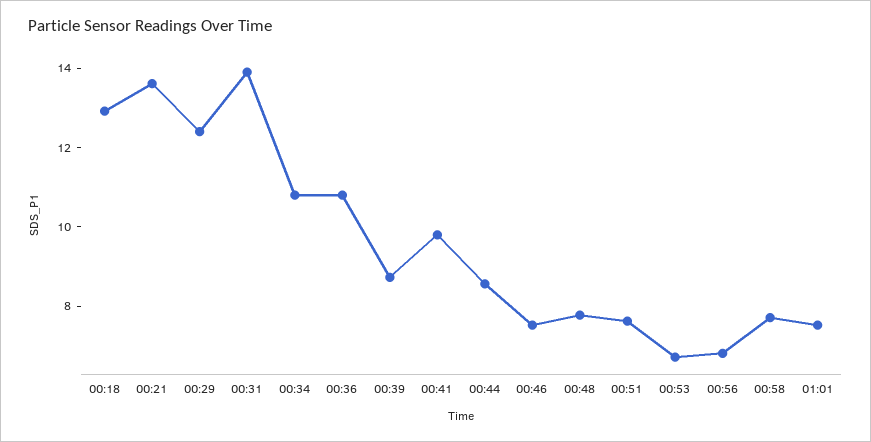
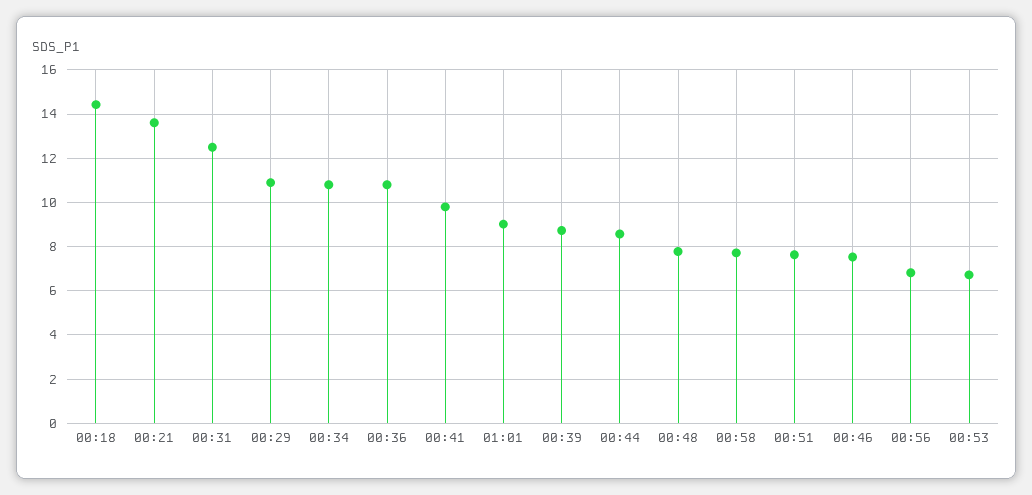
  {
-   "00:18": 13,
+   "00:18": 14.5,
    "00:21": 13.5,
-   "00:29": 12.5,
+   "00:29": 11,
-   "00:31": 14,
+   "00:31": 12.5,
    "00:34": 11,
    "00:36": 11,
    "00:39": 8.5,
    "00:41": 10,
    "00:44": 8.5,
    "00:46": 7.5,
    "00:48": 8,
    "00:51": 7.5,
    "00:53": 6.5,
    "00:56": 7,
    "00:58": 7.5,
-   "01:01": 7.5
+   "01:01": 9
  }

